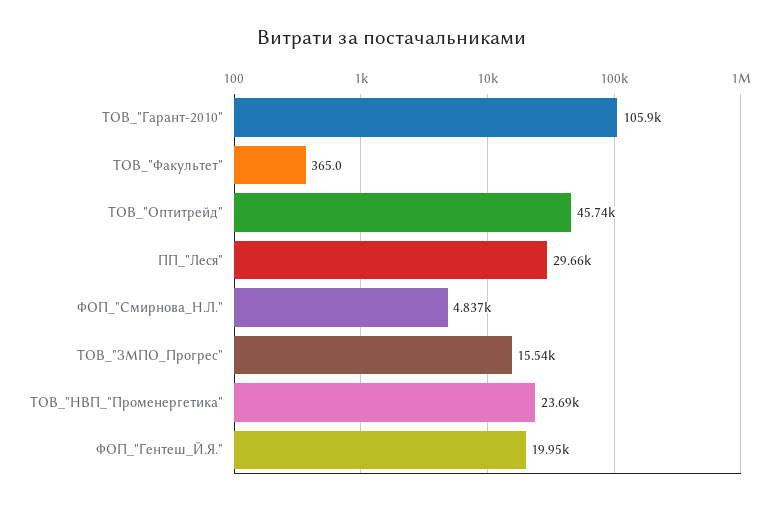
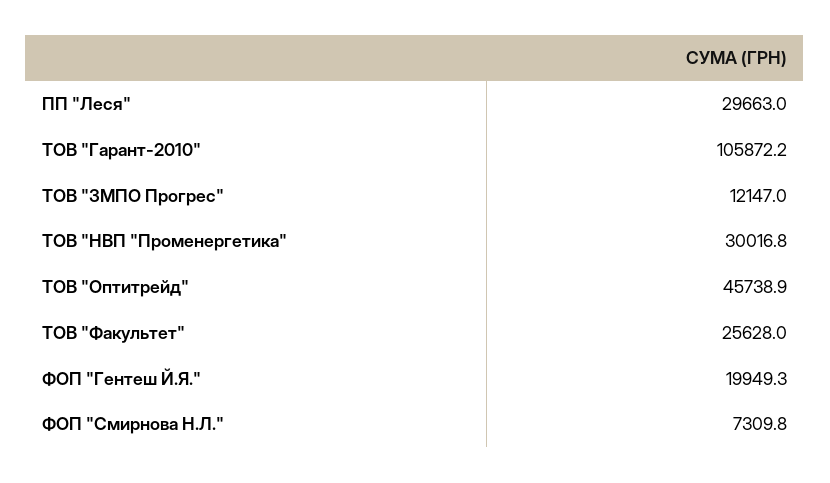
  {
    "ТОВ_\"Гарант-2010\"": 105872.2,
-   "ТОВ_\"Факультет\"": 365,
+   "ТОВ_\"Факультет\"": 25628,
    "ТОВ_\"Оптитрейд\"": 45738.9,
    "ПП_\"Леся\"": 29663,
-   "ФОП_\"Смирнова_Н.Л.\"": 4837,
+   "ФОП_\"Смирнова_Н.Л.\"": 7309.8,
-   "ТОВ_\"ЗМПО_Прогрес\"": 15540,
+   "ТОВ_\"ЗМПО_Прогрес\"": 12147,
-   "ТОВ_\"НВП_\"Променергетика\"": 23690,
+   "ТОВ_\"НВП_\"Променергетика\"": 30016.8,
    "ФОП_\"Гентеш_Й.Я.\"": 19949.3
  }

